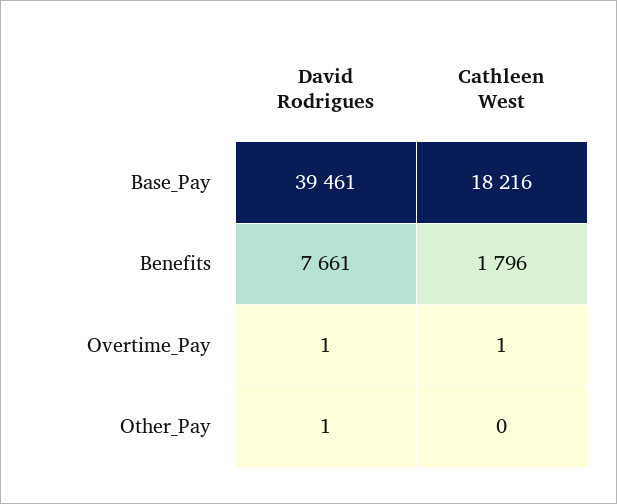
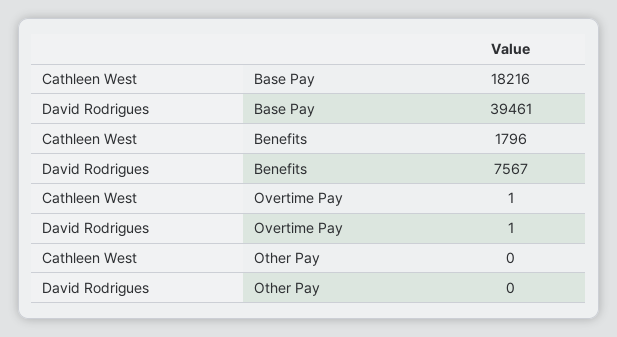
  {
    "David Rodrigues": {
      "Base_Pay": 39461,
-     "Benefits": 7661,
+     "Benefits": 7567,
      "Overtime_Pay": 1,
-     "Other_Pay": 1
+     "Other_Pay": 0
    },
    "Cathleen West": {
      "Base_Pay": 18216,
      "Benefits": 1796,
      "Overtime_Pay": 1,
      "Other_Pay": 0
    }
  }

